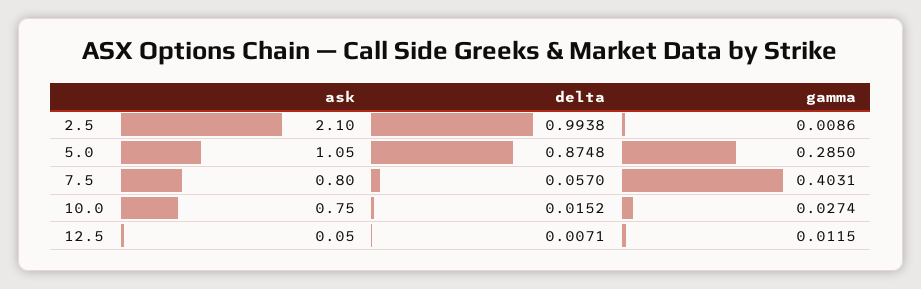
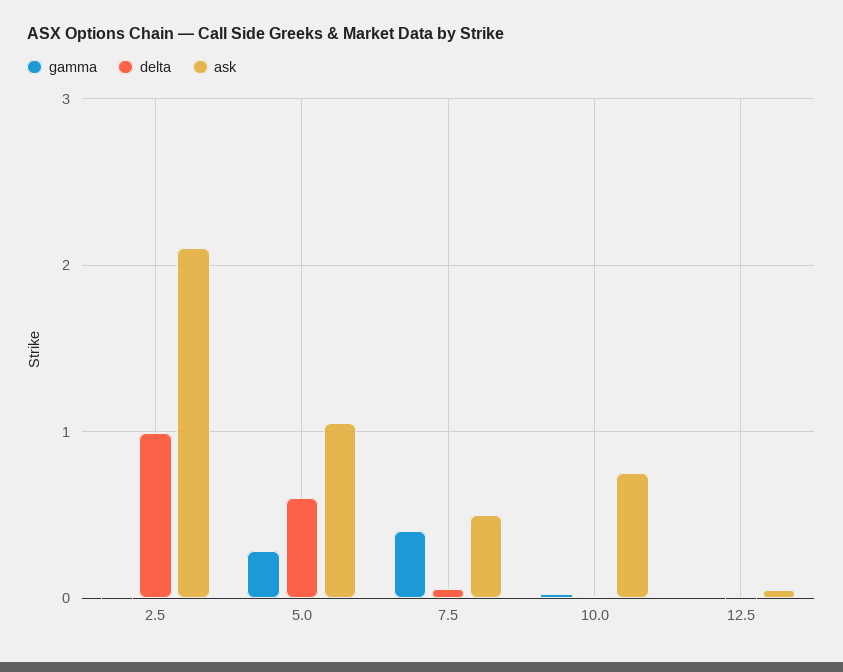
  {
    "ask": {
      "2.5": 2.1,
      "5.0": 1.05,
-     "7.5": 0.8,
+     "7.5": 0.5,
      "10.0": 0.75,
      "12.5": 0.05
    },
    "delta": {
      "2.5": 0.9938,
-     "5.0": 0.8748,
+     "5.0": 0.6,
      "7.5": 0.057,
      "10.0": 0.0152,
      "12.5": 0.0071
    },
    "gamma": {
      "2.5": 0.0086,
      "5.0": 0.285,
      "7.5": 0.4031,
      "10.0": 0.0274,
      "12.5": 0.0115
    }
  }

